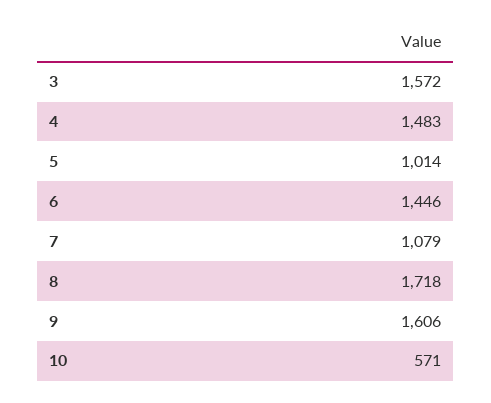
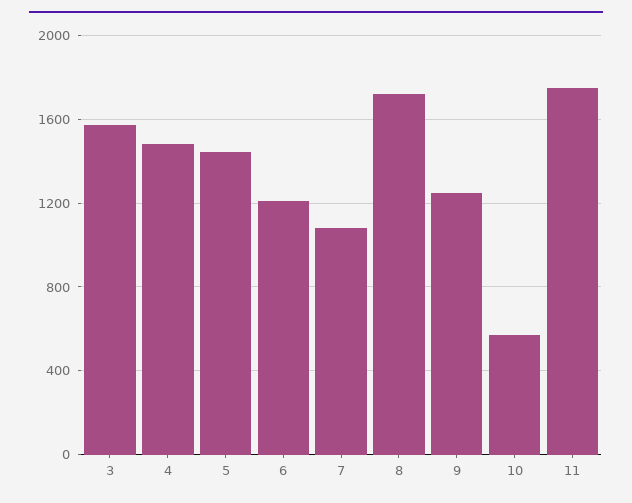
  {
    "3": 1572,
    "4": 1483,
-   "5": 1014,
+   "5": 1450,
-   "6": 1446,
+   "6": 1200,
    "7": 1079,
    "8": 1718,
-   "9": 1606,
+   "9": 1250,
-   "10": 571
+   "10": 571,
+   "11": 1750
  }

